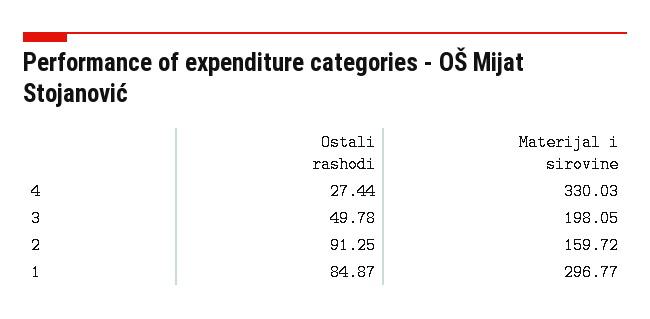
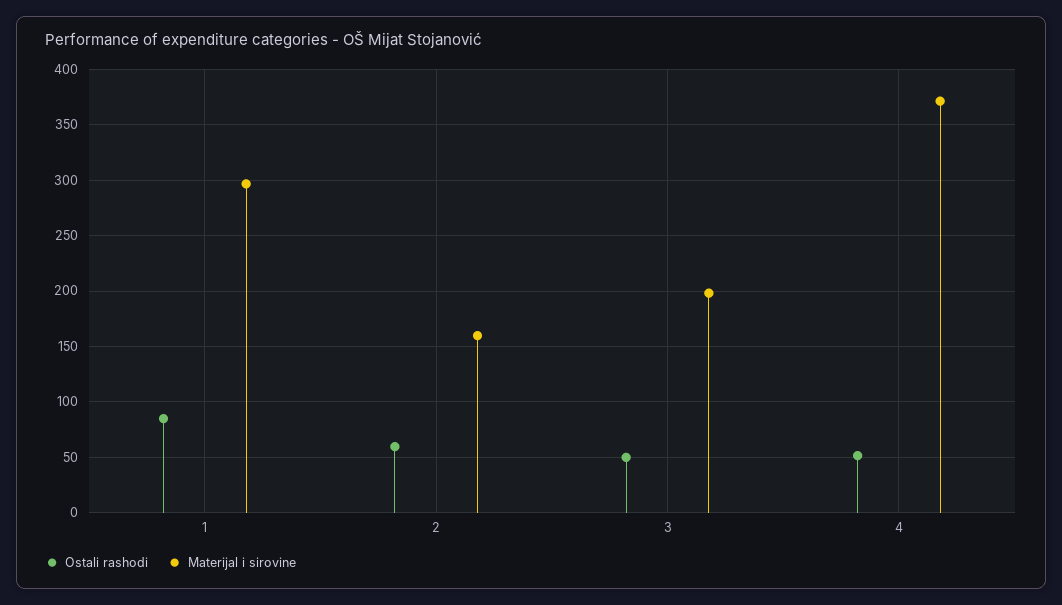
  {
    "Ostali rashodi": {
-     "4": 27.44,
+     "4": 50,
      "3": 49.78,
-     "2": 91.25,
+     "2": 60,
      "1": 84.87
    },
    "Materijal i sirovine": {
-     "4": 330.03,
+     "4": 370,
      "3": 198.05,
      "2": 159.72,
      "1": 296.77
    }
  }

